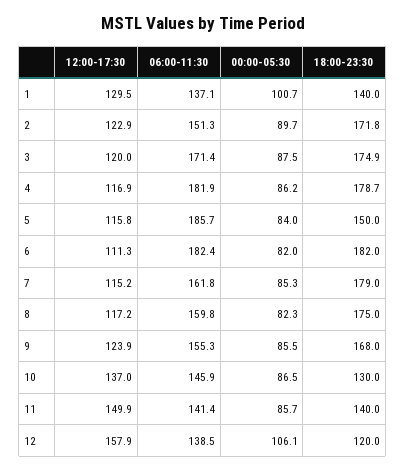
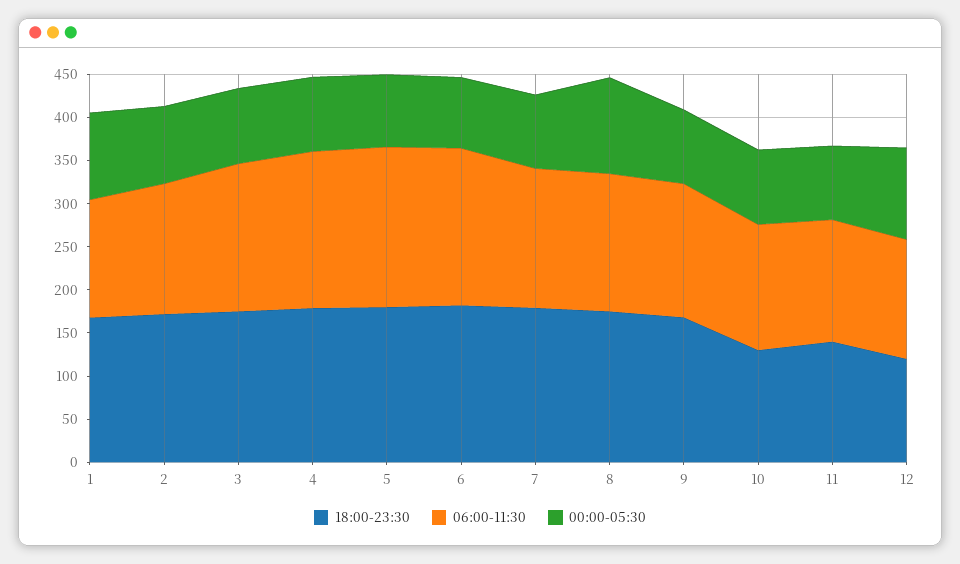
  {
-   "12:00-17:30": {
-     "1": 129.5,
-     "2": 122.9,
-     "3": 120,
-     "4": 116.9,
-     "5": 115.8,
-     "6": 111.3,
-     "7": 115.2,
-     "8": 117.2,
-     "9": 123.9,
-     "10": 137,
-     "11": 149.9,
-     "12": 157.9
-   },
    "06:00-11:30": {
      "1": 137.1,
      "2": 151.3,
      "3": 171.4,
      "4": 181.9,
      "5": 185.7,
      "6": 182.4,
      "7": 161.8,
      "8": 159.8,
      "9": 155.3,
      "10": 145.9,
      "11": 141.4,
      "12": 138.5
    },
    "00:00-05:30": {
      "1": 100.7,
      "2": 89.7,
      "3": 87.5,
      "4": 86.2,
      "5": 84,
      "6": 82,
      "7": 85.3,
-     "8": 82.3,
+     "8": 110,
      "9": 85.5,
      "10": 86.5,
      "11": 85.7,
      "12": 106.1
    },
    "18:00-23:30": {
-     "1": 140,
+     "1": 170,
      "2": 171.8,
      "3": 174.9,
      "4": 178.7,
-     "5": 150,
+     "5": 180,
      "6": 182,
      "7": 179,
      "8": 175,
      "9": 168,
      "10": 130,
      "11": 140,
      "12": 120
    }
  }

